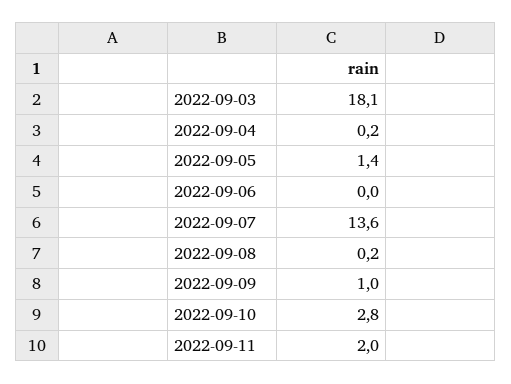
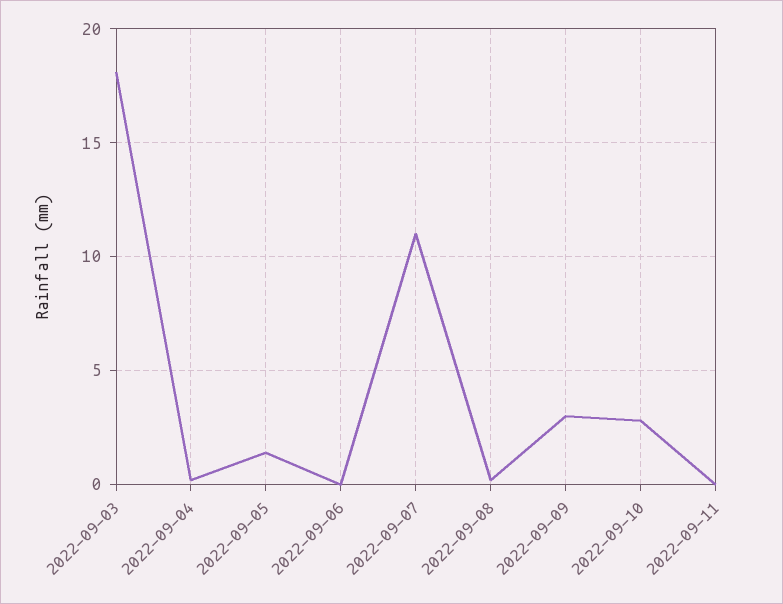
  {
    "2022-09-03": 18.1,
    "2022-09-04": 0.2,
    "2022-09-05": 1.4,
    "2022-09-06": 0,
-   "2022-09-07": 13.6,
+   "2022-09-07": 11,
    "2022-09-08": 0.2,
-   "2022-09-09": 1,
+   "2022-09-09": 3,
    "2022-09-10": 2.8,
-   "2022-09-11": 2
+   "2022-09-11": 0
  }

